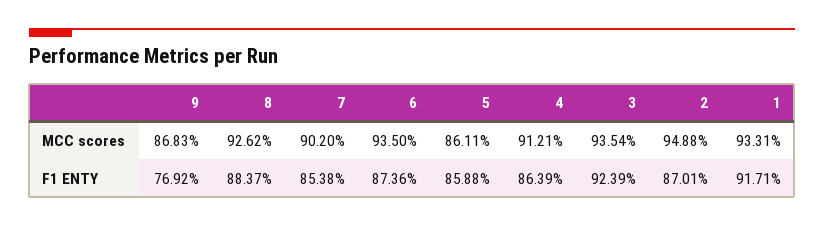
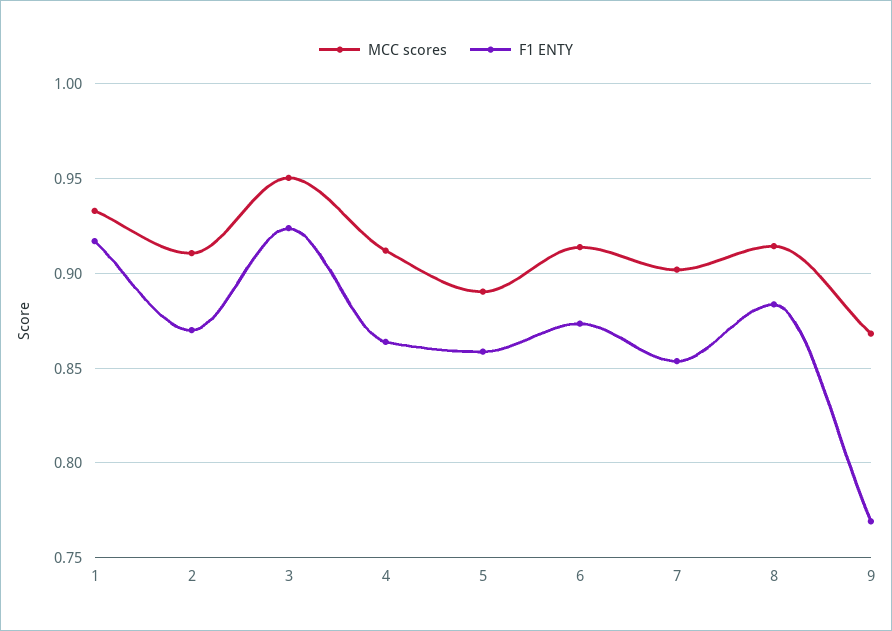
  {
    "MCC scores": {
      "9": 0.8683,
-     "8": 0.9262,
+     "8": 0.915,
      "7": 0.902,
-     "6": 0.935,
+     "6": 0.915,
-     "5": 0.8611,
+     "5": 0.89,
      "4": 0.9121,
-     "3": 0.9354,
+     "3": 0.95,
-     "2": 0.9488,
+     "2": 0.91,
      "1": 0.9331
    },
    "F1 ENTY": {
      "9": 0.7692,
      "8": 0.8837,
      "7": 0.8538,
      "6": 0.8736,
      "5": 0.8588,
      "4": 0.8639,
      "3": 0.9239,
      "2": 0.8701,
      "1": 0.9171
    }
  }

